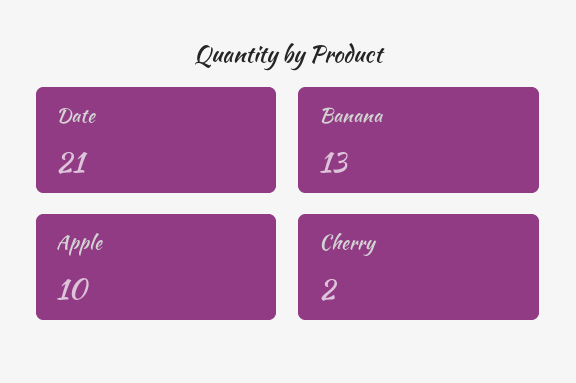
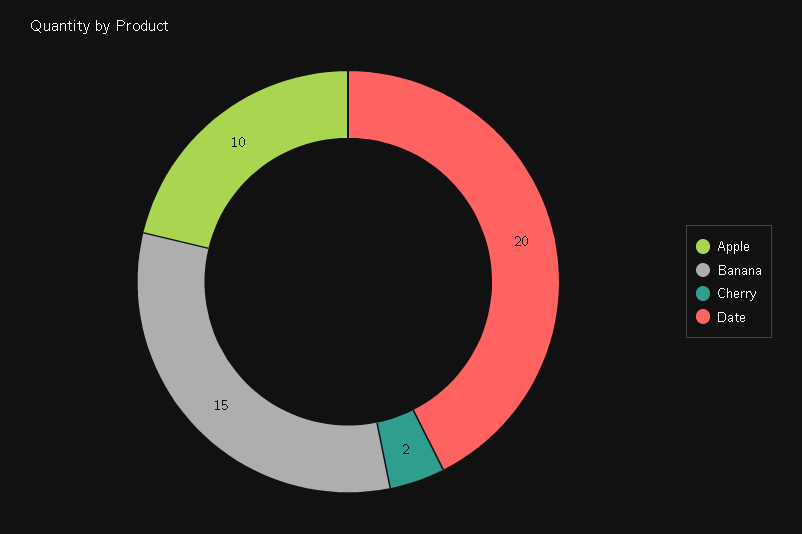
  {
-   "Date": 21,
+   "Date": 20,
-   "Banana": 13,
+   "Banana": 15,
    "Apple": 10,
    "Cherry": 2
  }

